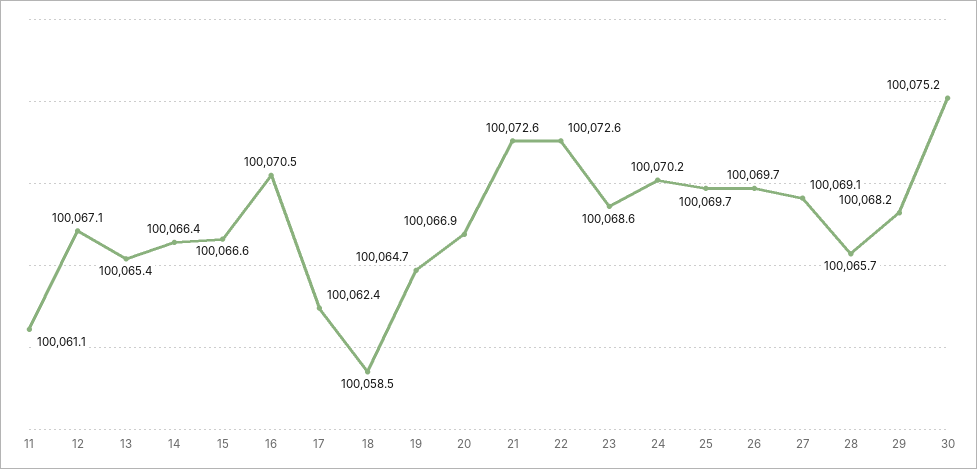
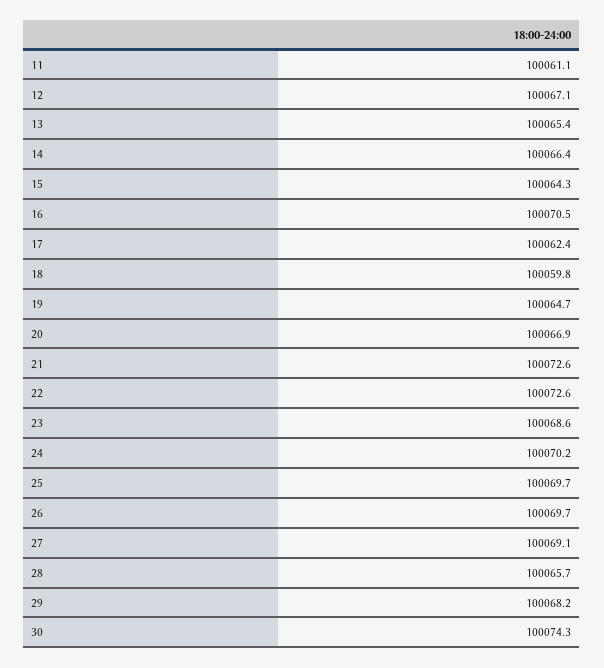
  {
    "11": 100061.1,
    "12": 100067.1,
    "13": 100065.4,
    "14": 100066.4,
-   "15": 100066.6,
+   "15": 100064.3,
    "16": 100070.5,
    "17": 100062.4,
-   "18": 100058.5,
+   "18": 100059.8,
    "19": 100064.7,
    "20": 100066.9,
    "21": 100072.6,
    "22": 100072.6,
    "23": 100068.6,
    "24": 100070.2,
    "25": 100069.7,
    "26": 100069.7,
    "27": 100069.1,
    "28": 100065.7,
    "29": 100068.2,
-   "30": 100075.2
+   "30": 100074.3
  }

